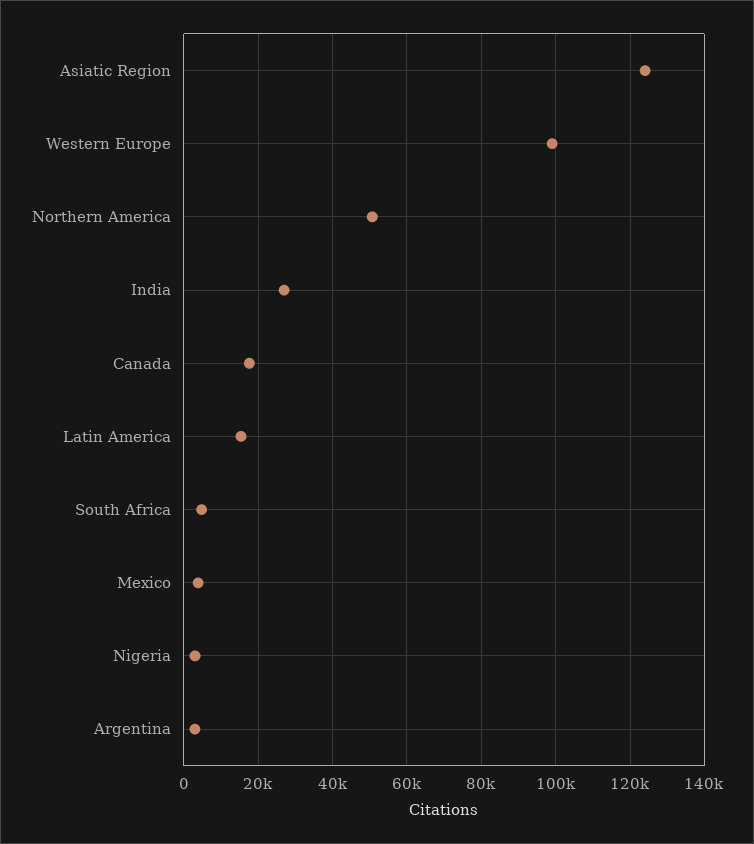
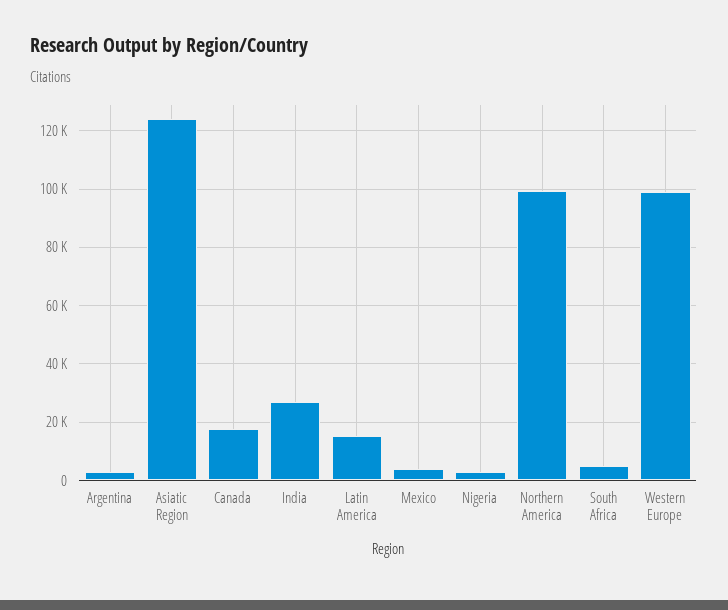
  {
    "Asiatic Region": 124000,
    "Western Europe": 100000,
-   "Northern America": 50000,
+   "Northern America": 100000,
    "India": 26000,
    "Canada": 18000,
    "Latin America": 16000,
    "South Africa": 4000,
    "Mexico": 4000,
    "Nigeria": 4000,
    "Argentina": 4000
  }

